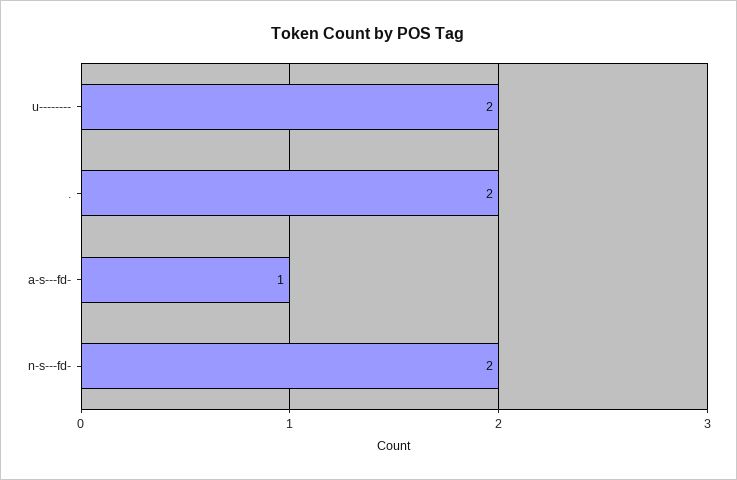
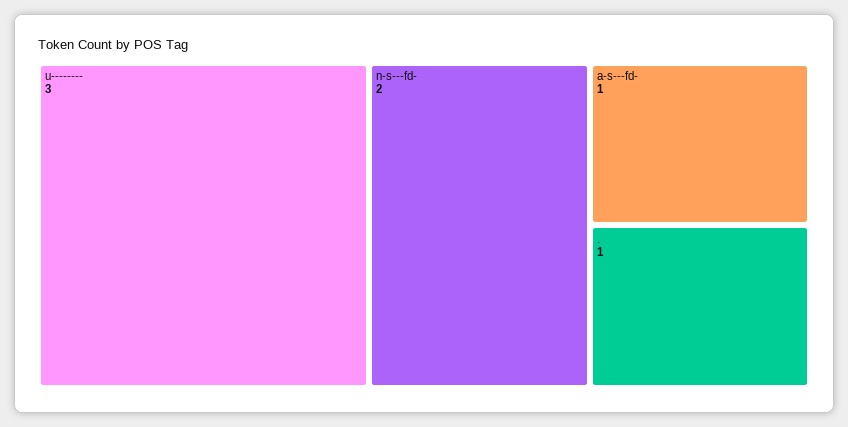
  {
-   "u--------": 2,
+   "u--------": 3,
-   ".": 2,
+   ".": 1,
    "a-s---fd-": 1,
    "n-s---fd-": 2
  }

